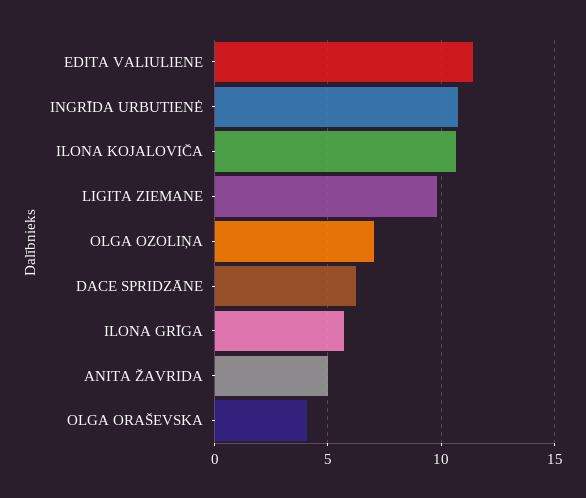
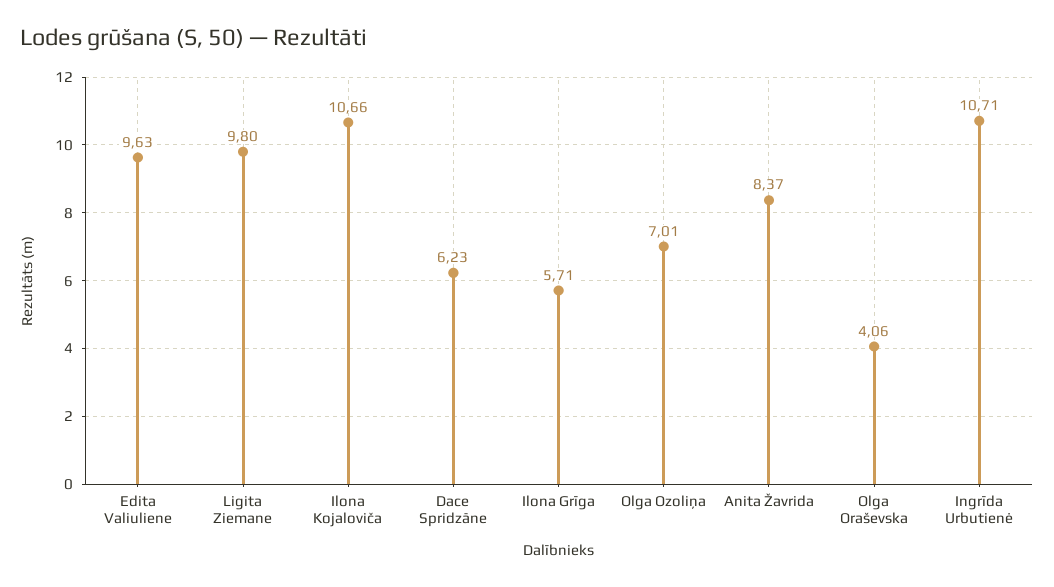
  {
-   "EDITA VALIULIENE": 11.5,
+   "EDITA VALIULIENE": 9.63,
    "INGRĪDA URBUTIENĖ": 10.71,
    "ILONA KOJALOVIČA": 10.66,
    "LIGITA ZIEMANE": 9.8,
    "OLGA OZOLIŅA": 7.01,
    "DACE SPRIDZĀNE": 6.23,
    "ILONA GRĪGA": 5.71,
-   "ANITA ŽAVRIDA": 5,
+   "ANITA ŽAVRIDA": 8.37,
    "OLGA ORAŠEVSKA": 4.06
  }

